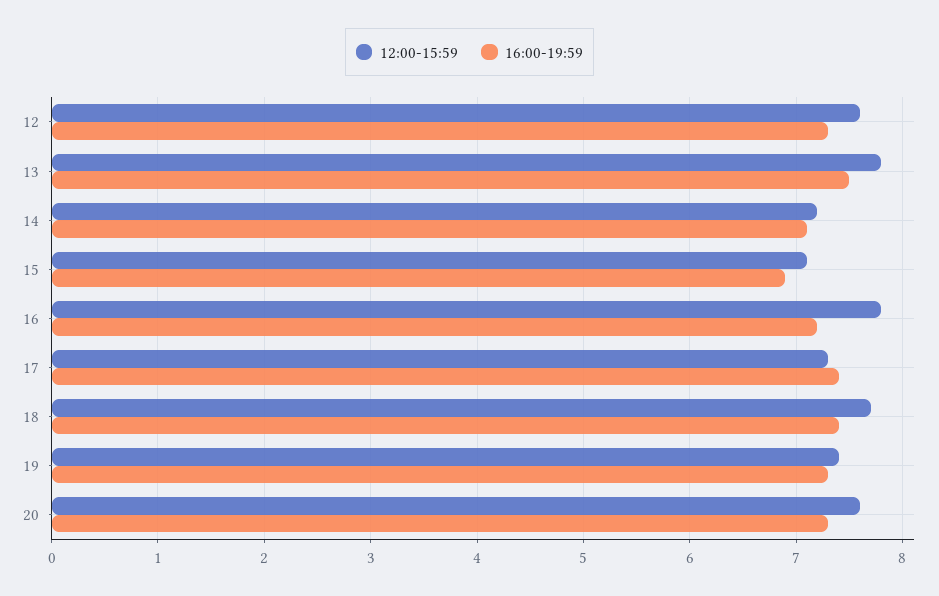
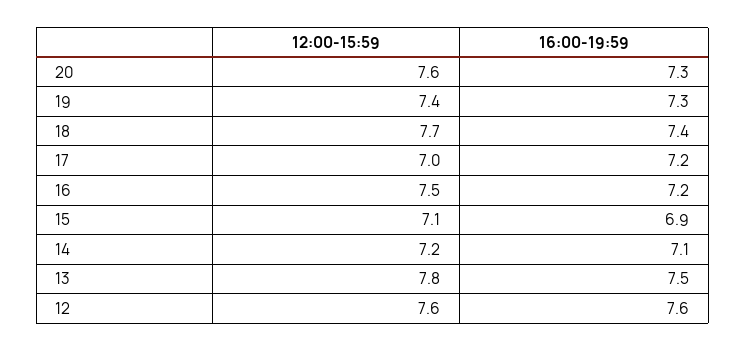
  {
    "12:00-15:59": {
      "12": 7.6,
      "13": 7.8,
      "14": 7.2,
      "15": 7.1,
-     "16": 7.8,
+     "16": 7.5,
-     "17": 7.3,
+     "17": 7,
      "18": 7.7,
      "19": 7.4,
      "20": 7.6
    },
    "16:00-19:59": {
-     "12": 7.3,
+     "12": 7.6,
      "13": 7.5,
      "14": 7.1,
      "15": 6.9,
      "16": 7.2,
-     "17": 7.4,
+     "17": 7.2,
      "18": 7.4,
      "19": 7.3,
      "20": 7.3
    }
  }

